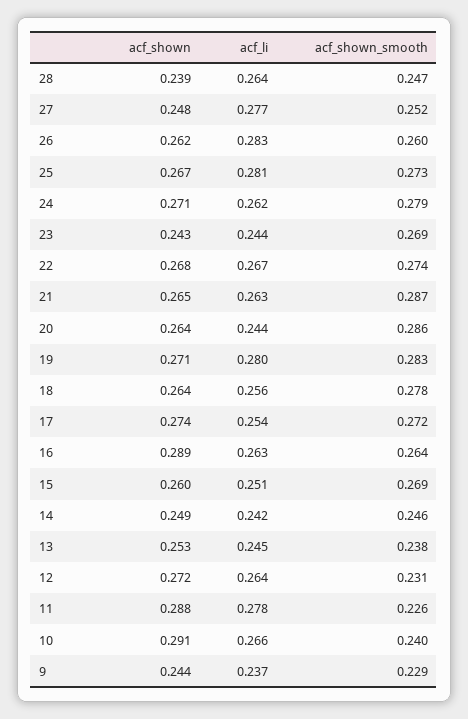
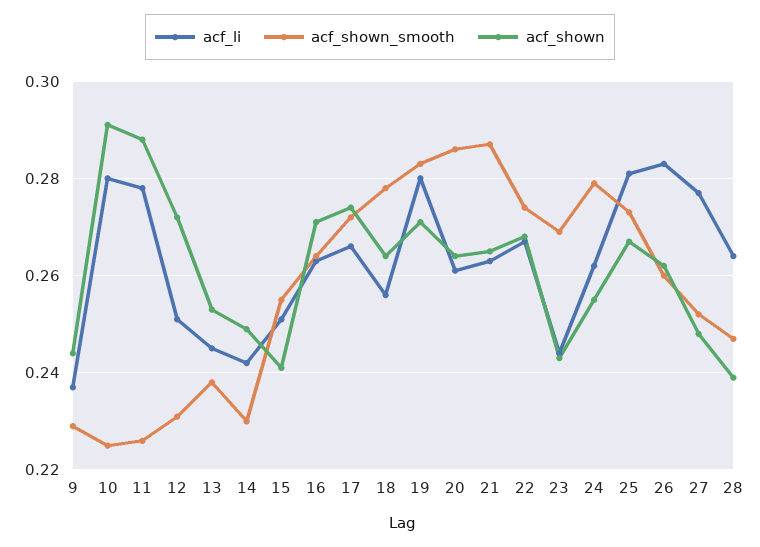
  {
    "acf_shown": {
      "28": 0.239,
      "27": 0.248,
      "26": 0.262,
      "25": 0.267,
-     "24": 0.271,
+     "24": 0.255,
      "23": 0.243,
      "22": 0.268,
      "21": 0.265,
      "20": 0.264,
      "19": 0.271,
      "18": 0.264,
      "17": 0.274,
-     "16": 0.289,
+     "16": 0.27,
-     "15": 0.26,
+     "15": 0.24,
      "14": 0.249,
      "13": 0.253,
      "12": 0.272,
      "11": 0.288,
      "10": 0.291,
      "9": 0.244
    },
    "acf_li": {
      "28": 0.264,
      "27": 0.277,
      "26": 0.283,
      "25": 0.281,
      "24": 0.262,
      "23": 0.244,
      "22": 0.267,
      "21": 0.263,
-     "20": 0.244,
+     "20": 0.26,
      "19": 0.28,
      "18": 0.256,
-     "17": 0.254,
+     "17": 0.265,
      "16": 0.263,
      "15": 0.251,
      "14": 0.242,
      "13": 0.245,
-     "12": 0.264,
+     "12": 0.25,
      "11": 0.278,
-     "10": 0.266,
+     "10": 0.28,
      "9": 0.237
    },
    "acf_shown_smooth": {
      "28": 0.247,
      "27": 0.252,
      "26": 0.26,
      "25": 0.273,
      "24": 0.279,
      "23": 0.269,
      "22": 0.274,
      "21": 0.287,
      "20": 0.286,
      "19": 0.283,
      "18": 0.278,
      "17": 0.272,
      "16": 0.264,
-     "15": 0.269,
+     "15": 0.255,
-     "14": 0.246,
+     "14": 0.23,
      "13": 0.238,
      "12": 0.231,
      "11": 0.226,
-     "10": 0.24,
+     "10": 0.225,
      "9": 0.229
    }
  }

